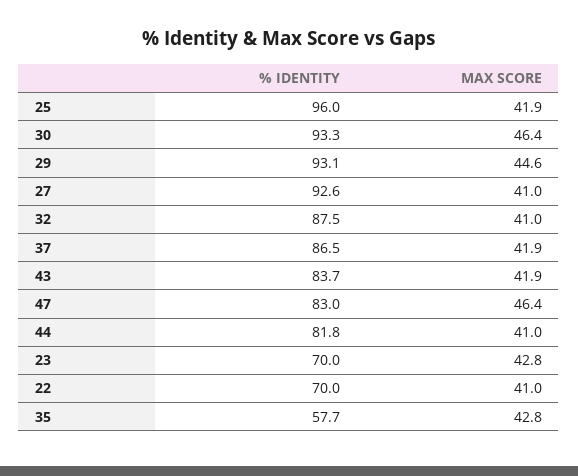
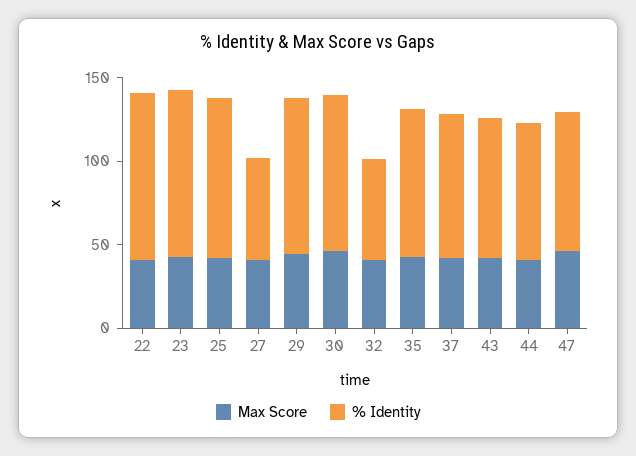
  {
    "% IDENTITY": {
      "25": 96,
      "30": 93.3,
      "29": 93.1,
-     "27": 92.6,
+     "27": 60,
-     "32": 87.5,
+     "32": 60,
      "37": 86.5,
      "43": 83.7,
      "47": 83,
      "44": 81.8,
-     "23": 70,
+     "23": 100,
-     "22": 70,
+     "22": 100,
-     "35": 57.7
+     "35": 90
    },
    "MAX SCORE": {
      "25": 41.9,
      "30": 46.4,
      "29": 44.6,
      "27": 41,
      "32": 41,
      "37": 41.9,
      "43": 41.9,
      "47": 46.4,
      "44": 41,
      "23": 42.8,
      "22": 41,
      "35": 42.8
    }
  }

